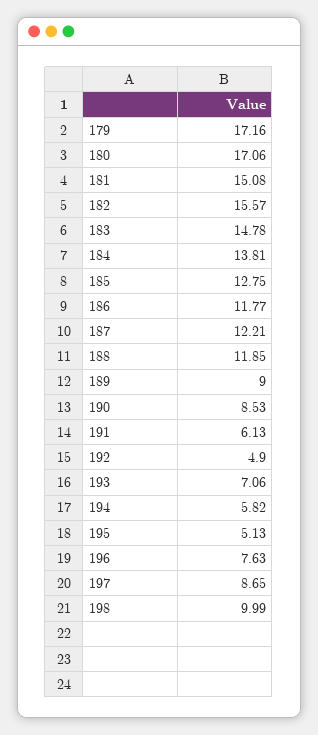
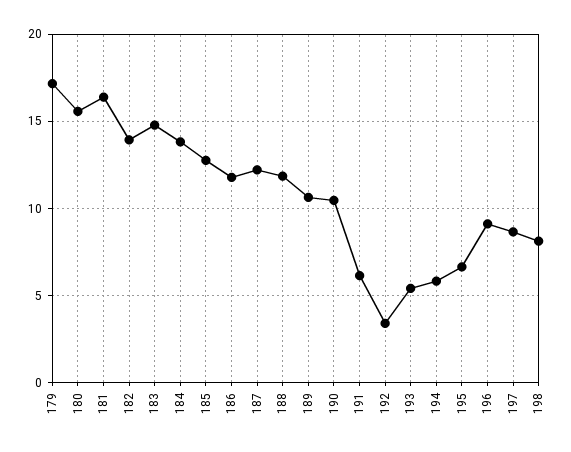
  {
    "179": 17.16,
-   "180": 17.06,
+   "180": 15.5,
-   "181": 15.08,
+   "181": 16.5,
-   "182": 15.57,
+   "182": 14,
    "183": 14.78,
    "184": 13.81,
    "185": 12.75,
    "186": 11.77,
    "187": 12.21,
    "188": 11.85,
-   "189": 9,
+   "189": 10.5,
-   "190": 8.53,
+   "190": 10.5,
    "191": 6.13,
-   "192": 4.9,
+   "192": 3.5,
-   "193": 7.06,
+   "193": 5.5,
    "194": 5.82,
-   "195": 5.13,
+   "195": 6.5,
-   "196": 7.63,
+   "196": 9,
    "197": 8.65,
-   "198": 9.99
+   "198": 8
  }

